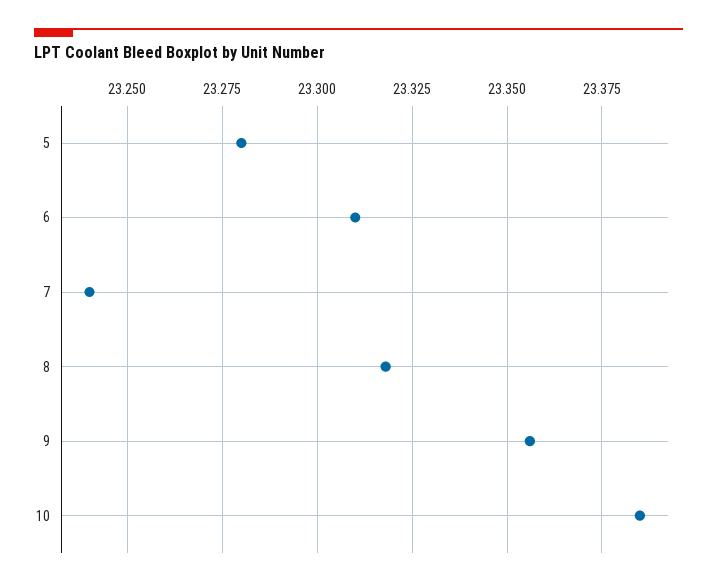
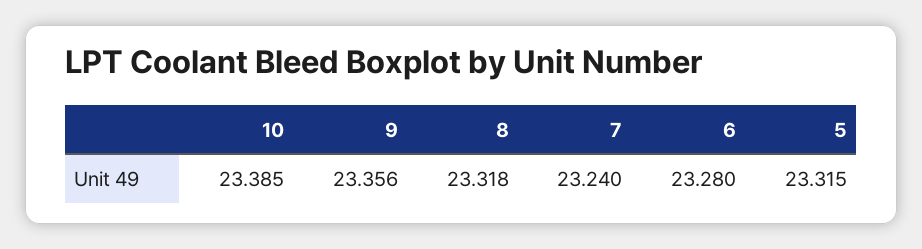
  {
-   "5": 23.28,
+   "5": 23.315,
-   "6": 23.31,
+   "6": 23.28,
    "7": 23.24,
    "8": 23.318,
    "9": 23.356,
    "10": 23.385
  }

